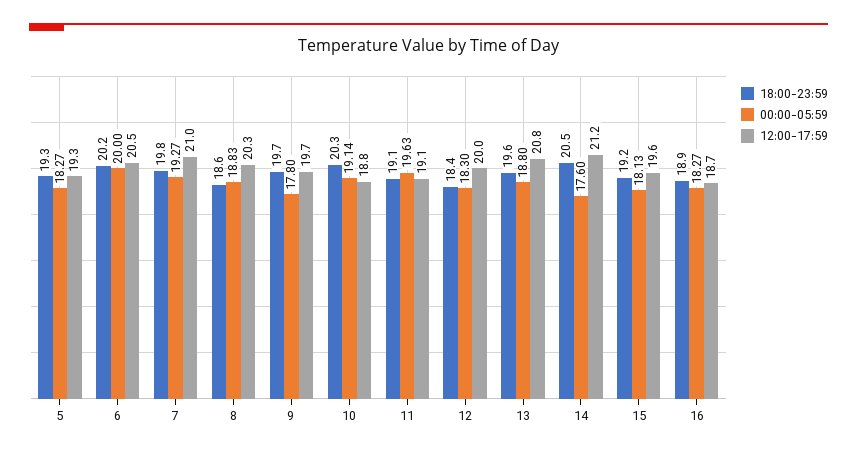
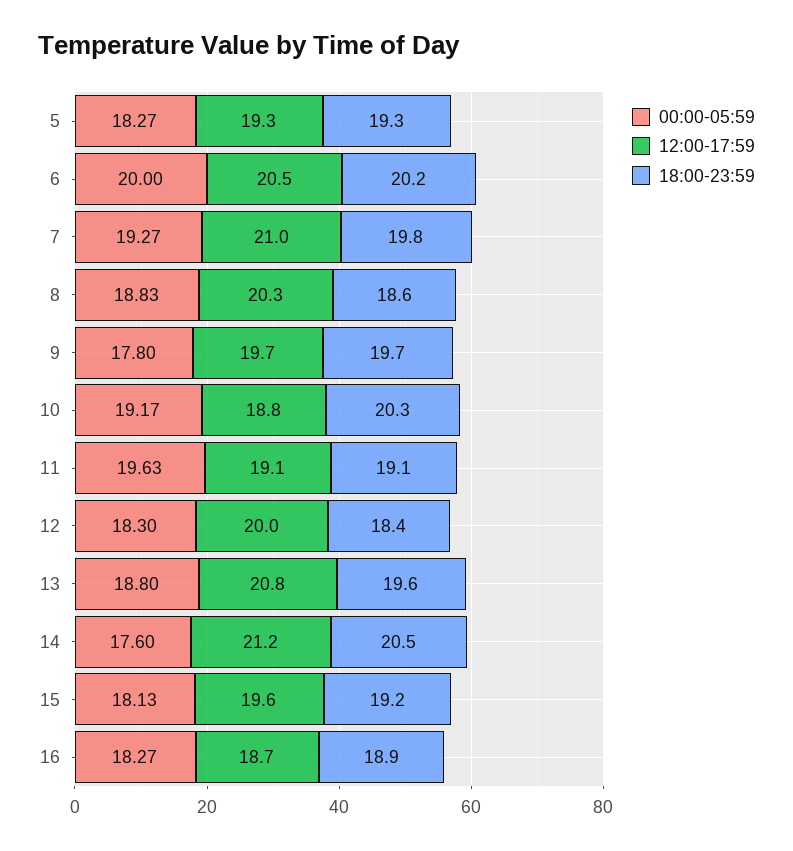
  {
    "18:00-23:59": {
      "5": 19.3,
      "6": 20.2,
      "7": 19.8,
      "8": 18.6,
      "9": 19.7,
      "10": 20.3,
      "11": 19.1,
      "12": 18.4,
      "13": 19.6,
      "14": 20.5,
      "15": 19.2,
      "16": 18.9
    },
    "00:00-05:59": {
      "5": 18.27,
      "6": 20,
      "7": 19.27,
      "8": 18.83,
      "9": 17.8,
-     "10": 19.14,
+     "10": 19.17,
      "11": 19.63,
      "12": 18.3,
      "13": 18.8,
      "14": 17.6,
      "15": 18.13,
      "16": 18.27
    },
    "12:00-17:59": {
      "5": 19.3,
      "6": 20.5,
      "7": 21,
      "8": 20.3,
      "9": 19.7,
      "10": 18.8,
      "11": 19.1,
      "12": 20,
      "13": 20.8,
      "14": 21.2,
      "15": 19.6,
      "16": 18.7
    }
  }

